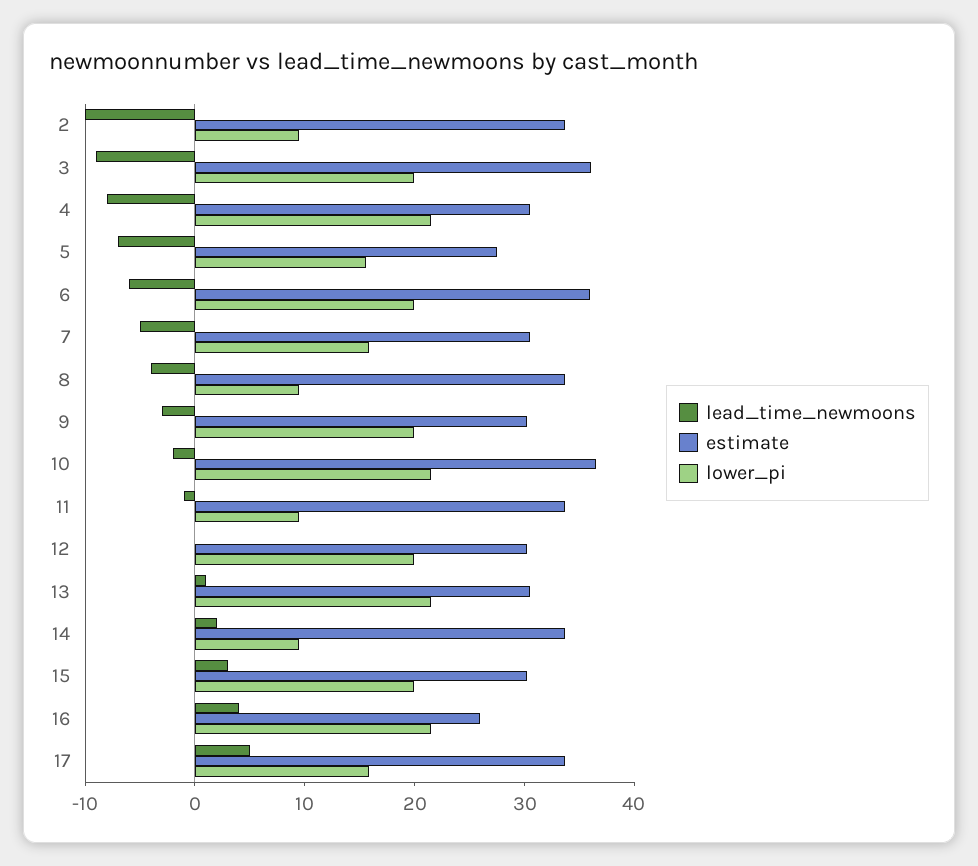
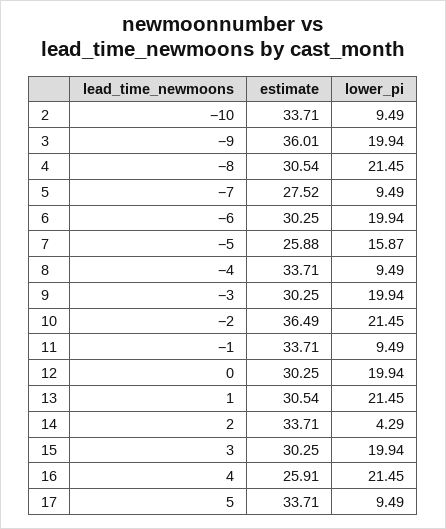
  {
    "lead_time_newmoons": {
      "2": -10,
      "3": -9,
      "4": -8,
      "5": -7,
      "6": -6,
      "7": -5,
      "8": -4,
      "9": -3,
      "10": -2,
      "11": -1,
      "12": 0,
      "13": 1,
      "14": 2,
      "15": 3,
      "16": 4,
      "17": 5
    },
    "estimate": {
      "2": 33.71,
      "3": 36.01,
      "4": 30.54,
      "5": 27.52,
-     "6": 36,
+     "6": 30.25,
-     "7": 30,
+     "7": 25.88,
      "8": 33.71,
      "9": 30.25,
      "10": 36.49,
      "11": 33.71,
      "12": 30.25,
      "13": 30.54,
      "14": 33.71,
      "15": 30.25,
      "16": 25.91,
      "17": 33.71
    },
    "lower_pi": {
      "2": 9.49,
      "3": 19.94,
      "4": 21.45,
-     "5": 16,
+     "5": 9.49,
      "6": 19.94,
      "7": 15.87,
      "8": 9.49,
      "9": 19.94,
      "10": 21.45,
      "11": 9.49,
      "12": 19.94,
      "13": 21.45,
-     "14": 10,
+     "14": 4.29,
      "15": 19.94,
      "16": 21.45,
-     "17": 16
+     "17": 9.49
    }
  }

